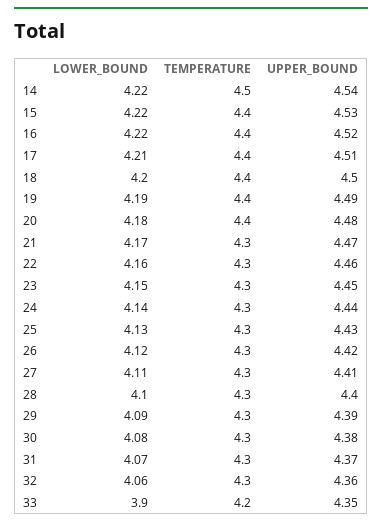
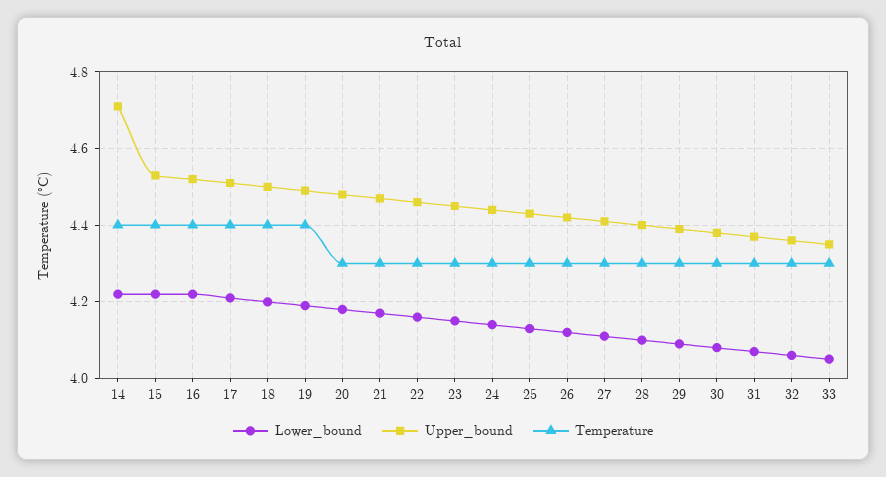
  {
    "LOWER_BOUND": {
      "14": 4.22,
      "15": 4.22,
      "16": 4.22,
      "17": 4.21,
      "18": 4.2,
      "19": 4.19,
      "20": 4.18,
      "21": 4.17,
      "22": 4.16,
      "23": 4.15,
      "24": 4.14,
      "25": 4.13,
      "26": 4.12,
      "27": 4.11,
      "28": 4.1,
      "29": 4.09,
      "30": 4.08,
      "31": 4.07,
      "32": 4.06,
-     "33": 3.9
+     "33": 4.05
    },
    "TEMPERATURE": {
-     "14": 4.5,
+     "14": 4.4,
      "15": 4.4,
      "16": 4.4,
      "17": 4.4,
      "18": 4.4,
      "19": 4.4,
-     "20": 4.4,
+     "20": 4.3,
      "21": 4.3,
      "22": 4.3,
      "23": 4.3,
      "24": 4.3,
      "25": 4.3,
      "26": 4.3,
      "27": 4.3,
      "28": 4.3,
      "29": 4.3,
      "30": 4.3,
      "31": 4.3,
      "32": 4.3,
-     "33": 4.2
+     "33": 4.3
    },
    "UPPER_BOUND": {
-     "14": 4.54,
+     "14": 4.7,
      "15": 4.53,
      "16": 4.52,
      "17": 4.51,
      "18": 4.5,
      "19": 4.49,
      "20": 4.48,
      "21": 4.47,
      "22": 4.46,
      "23": 4.45,
      "24": 4.44,
      "25": 4.43,
      "26": 4.42,
      "27": 4.41,
      "28": 4.4,
      "29": 4.39,
      "30": 4.38,
      "31": 4.37,
      "32": 4.36,
      "33": 4.35
    }
  }

